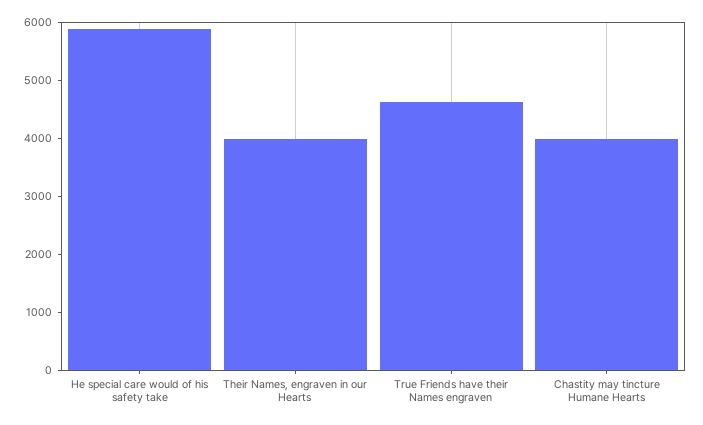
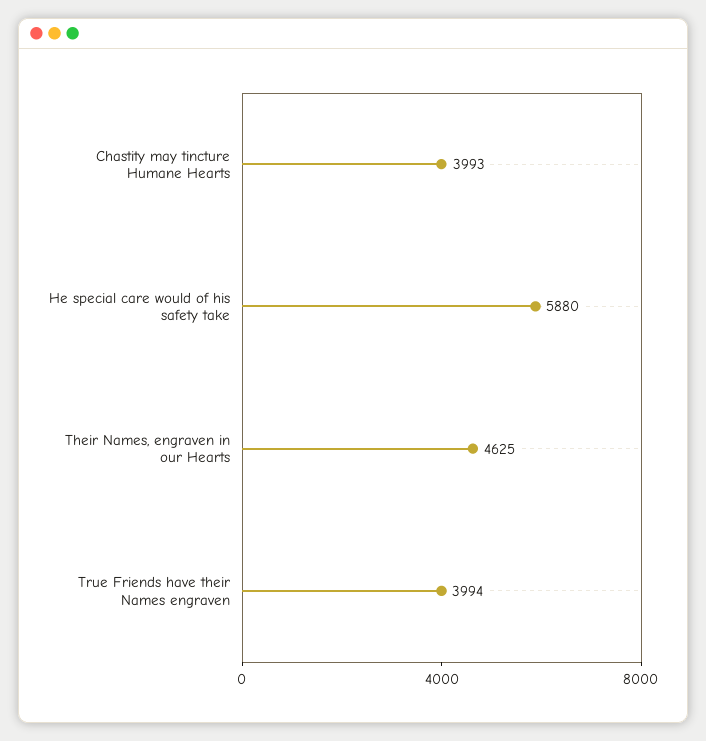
  {
    "He special care would of his safety take": 5880,
-   "Their Names, engraven in our Hearts": 4000,
+   "Their Names, engraven in our Hearts": 4625,
-   "True Friends have their Names engraven": 4600,
+   "True Friends have their Names engraven": 3994,
    "Chastity may tincture Humane Hearts": 3993
  }

